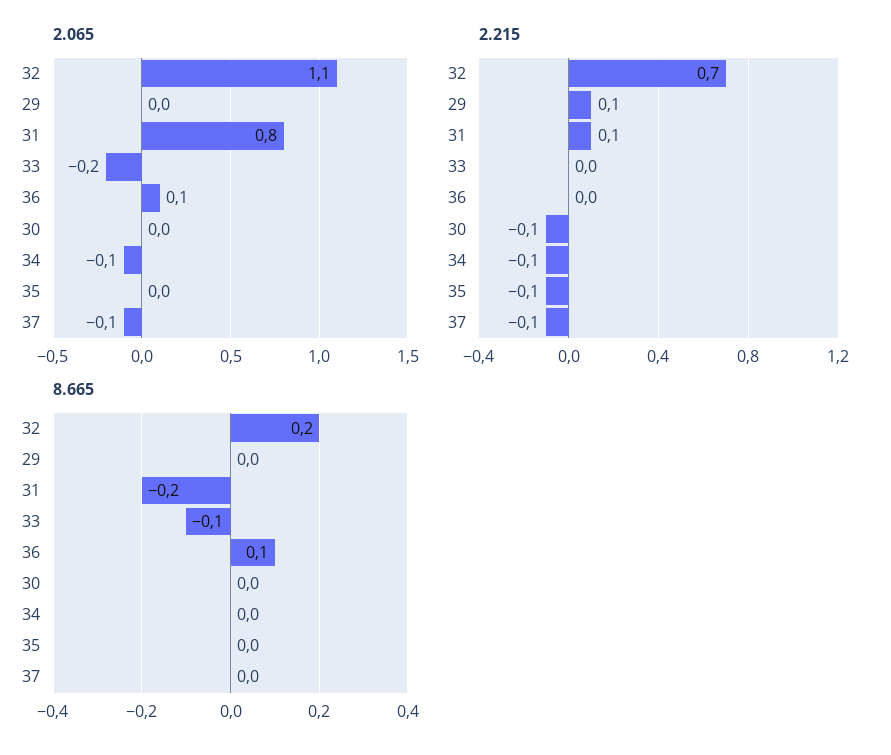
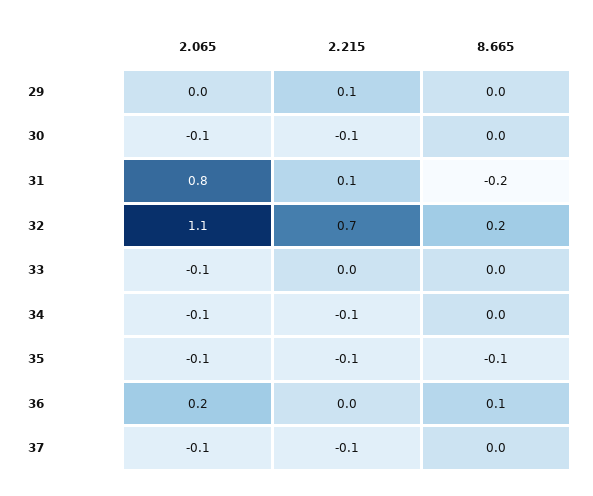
  {
    "2.065": {
      "32": 1.1,
      "29": 0,
      "31": 0.8,
-     "33": -0.2,
+     "33": -0.1,
-     "36": 0.1,
+     "36": 0.2,
-     "30": 0,
+     "30": -0.1,
      "34": -0.1,
-     "35": 0,
+     "35": -0.1,
      "37": -0.1
    },
    "2.215": {
      "32": 0.7,
      "29": 0.1,
      "31": 0.1,
      "33": 0,
      "36": 0,
      "30": -0.1,
      "34": -0.1,
      "35": -0.1,
      "37": -0.1
    },
    "8.665": {
      "32": 0.2,
      "29": 0,
      "31": -0.2,
-     "33": -0.1,
+     "33": 0,
      "36": 0.1,
      "30": 0,
      "34": 0,
-     "35": 0,
+     "35": -0.1,
      "37": 0
    }
  }

